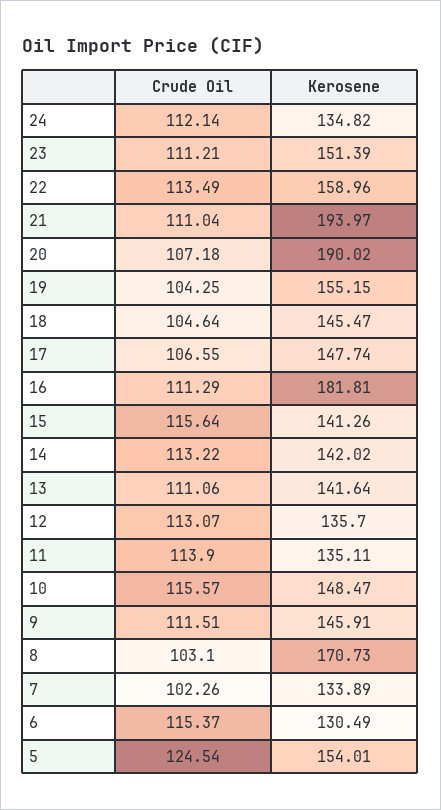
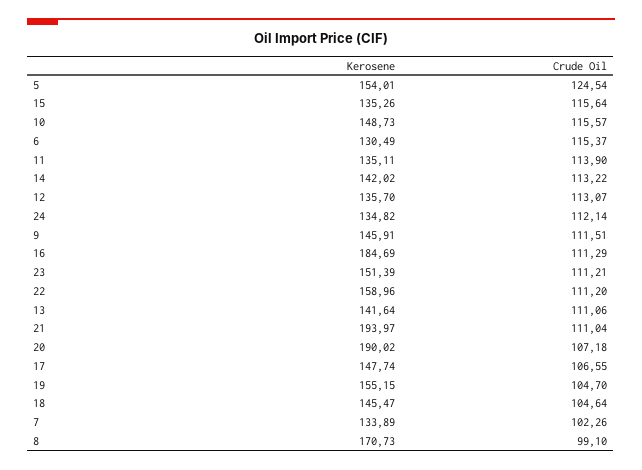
  {
    "Crude Oil": {
      "24": 112.14,
      "23": 111.21,
-     "22": 113.49,
+     "22": 111.2,
      "21": 111.04,
      "20": 107.18,
-     "19": 104.25,
+     "19": 104.7,
      "18": 104.64,
      "17": 106.55,
      "16": 111.29,
      "15": 115.64,
      "14": 113.22,
      "13": 111.06,
      "12": 113.07,
      "11": 113.9,
      "10": 115.57,
      "9": 111.51,
-     "8": 103.1,
+     "8": 99.1,
      "7": 102.26,
      "6": 115.37,
      "5": 124.54
    },
    "Kerosene": {
      "24": 134.82,
      "23": 151.39,
      "22": 158.96,
      "21": 193.97,
      "20": 190.02,
      "19": 155.15,
      "18": 145.47,
      "17": 147.74,
-     "16": 181.81,
+     "16": 184.69,
-     "15": 141.26,
+     "15": 135.26,
      "14": 142.02,
      "13": 141.64,
      "12": 135.7,
      "11": 135.11,
-     "10": 148.47,
+     "10": 148.73,
      "9": 145.91,
      "8": 170.73,
      "7": 133.89,
      "6": 130.49,
      "5": 154.01
    }
  }

